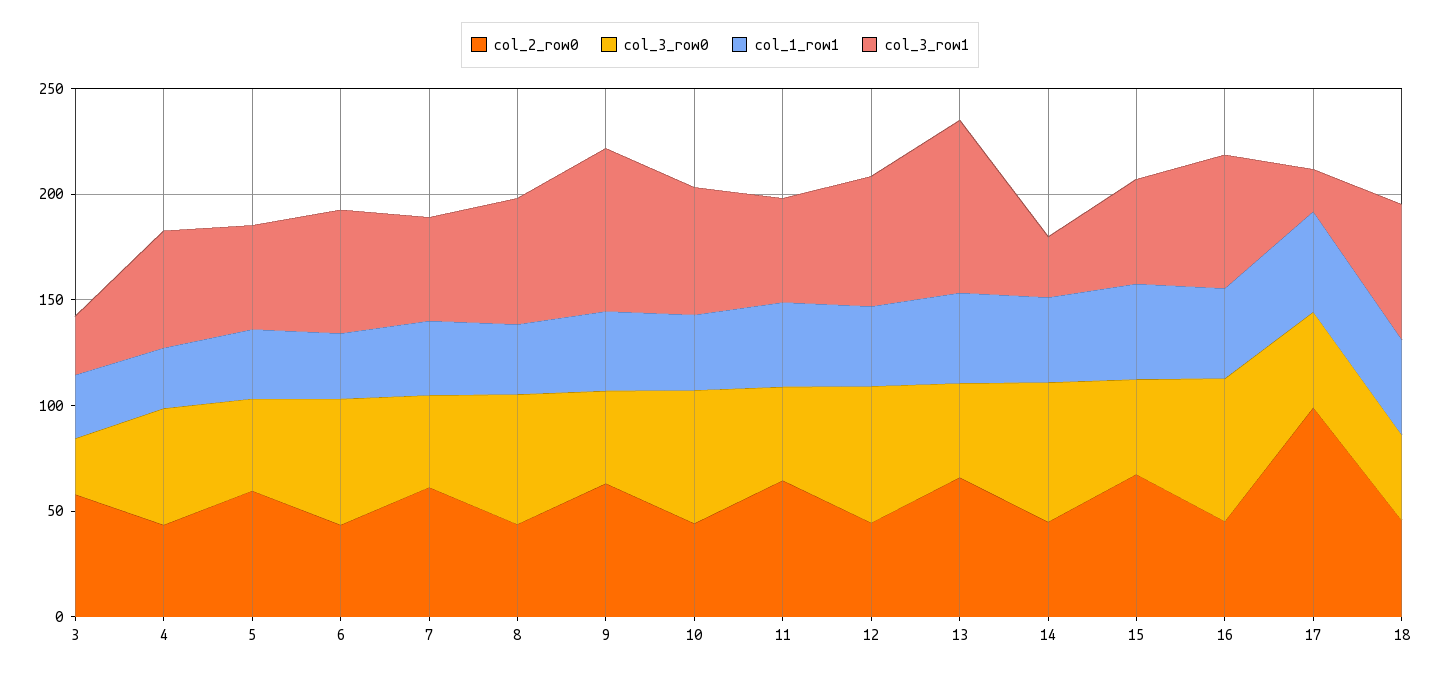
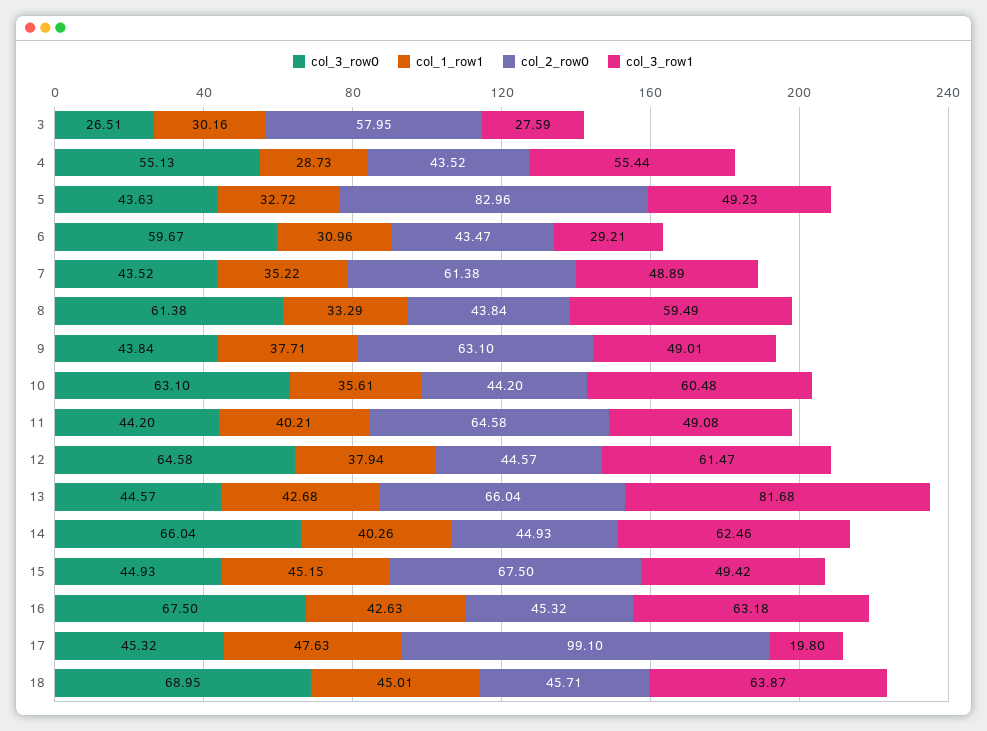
  {
    "col_2_row0": {
      "3": 57.95,
      "4": 43.52,
-     "5": 60,
+     "5": 82.96,
      "6": 43.47,
      "7": 61.38,
      "8": 43.84,
      "9": 63.1,
      "10": 44.2,
      "11": 64.58,
      "12": 44.57,
      "13": 66.04,
      "14": 44.93,
      "15": 67.5,
      "16": 45.32,
      "17": 99.1,
      "18": 45.71
    },
    "col_3_row0": {
      "3": 26.51,
      "4": 55.13,
      "5": 43.63,
      "6": 59.67,
      "7": 43.52,
      "8": 61.38,
      "9": 43.84,
      "10": 63.1,
      "11": 44.2,
      "12": 64.58,
      "13": 44.57,
      "14": 66.04,
      "15": 44.93,
      "16": 67.5,
      "17": 45.32,
-     "18": 40
+     "18": 68.95
    },
    "col_1_row1": {
      "3": 30.16,
      "4": 28.73,
      "5": 32.72,
      "6": 30.96,
      "7": 35.22,
      "8": 33.29,
      "9": 37.71,
      "10": 35.61,
      "11": 40.21,
      "12": 37.94,
      "13": 42.68,
      "14": 40.26,
      "15": 45.15,
      "16": 42.63,
      "17": 47.63,
      "18": 45.01
    },
    "col_3_row1": {
      "3": 27.59,
      "4": 55.44,
      "5": 49.23,
-     "6": 60,
+     "6": 29.21,
      "7": 48.89,
      "8": 59.49,
-     "9": 80,
+     "9": 49.01,
      "10": 60.48,
      "11": 49.08,
      "12": 61.47,
      "13": 81.68,
-     "14": 30,
+     "14": 62.46,
      "15": 49.42,
      "16": 63.18,
      "17": 19.8,
      "18": 63.87
    }
  }

